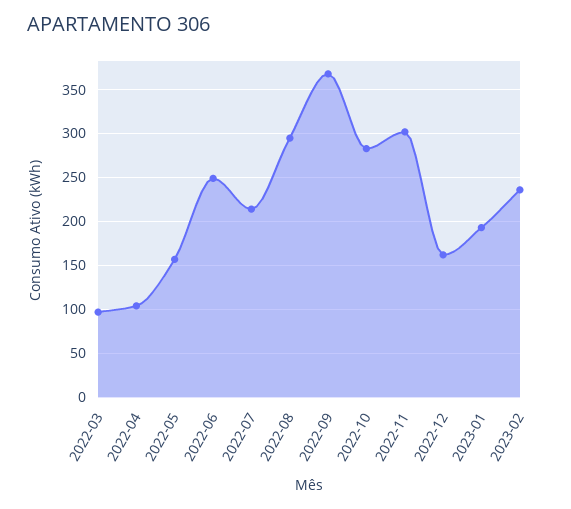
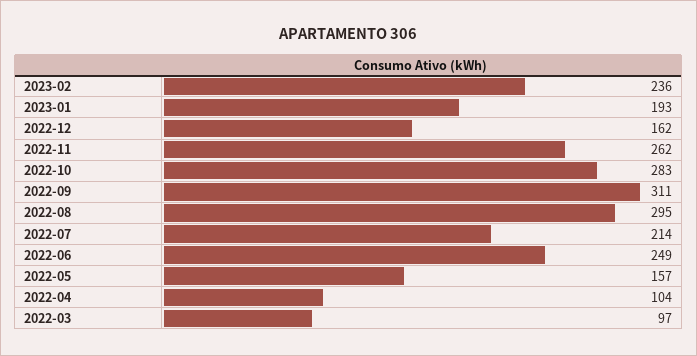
  {
    "2022-03": 97,
    "2022-04": 104,
    "2022-05": 157,
    "2022-06": 249,
    "2022-07": 214,
    "2022-08": 295,
-   "2022-09": 370,
+   "2022-09": 311,
    "2022-10": 283,
-   "2022-11": 300,
+   "2022-11": 262,
    "2022-12": 162,
    "2023-01": 193,
    "2023-02": 236
  }

